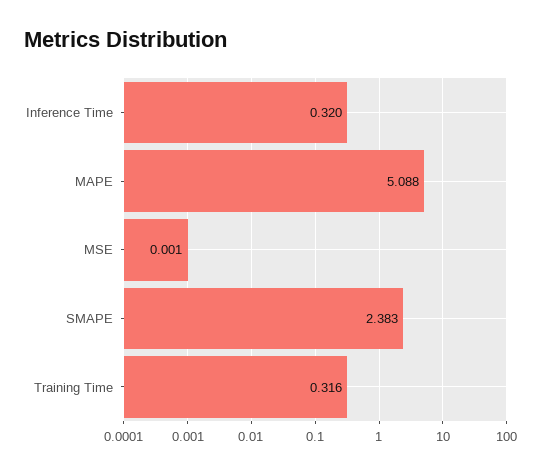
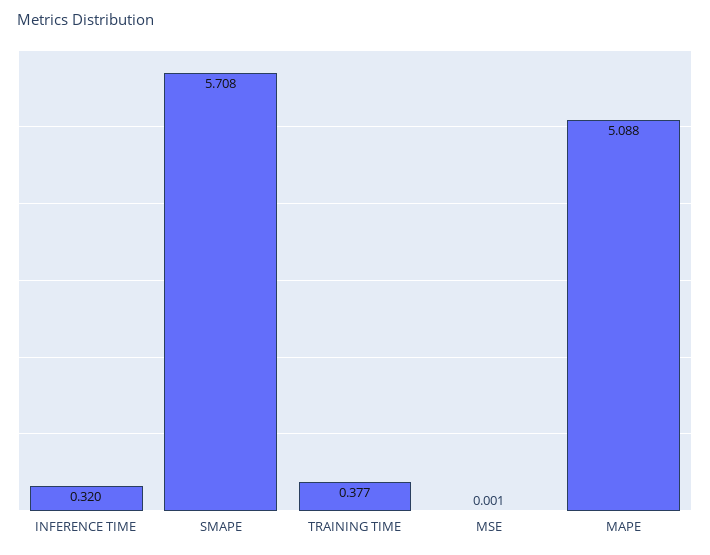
  {
    "Inference Time": 0.32,
    "MAPE": 5.088,
    "MSE": 0.001,
-   "SMAPE": 2.383,
+   "SMAPE": 5.708,
-   "Training Time": 0.316
+   "Training Time": 0.377
  }

